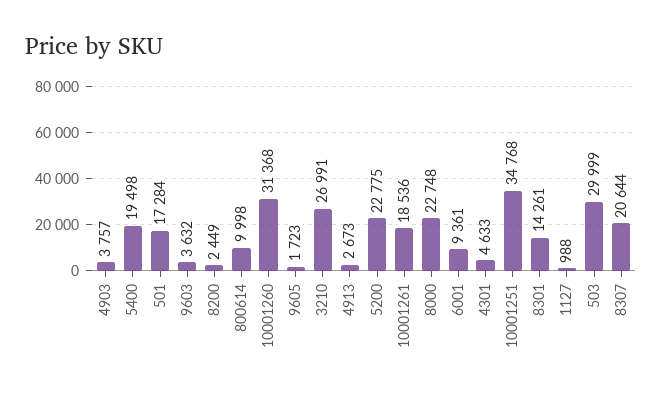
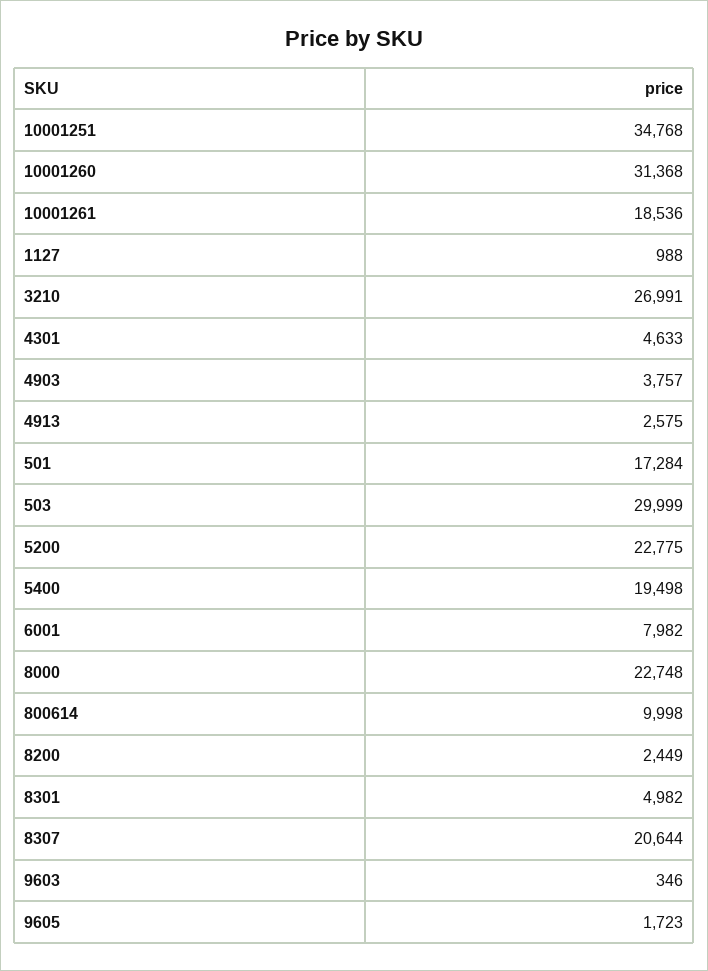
  {
    "4903": 3757,
    "5400": 19498,
    "501": 17284,
-   "9603": 3632,
+   "9603": 346,
    "8200": 2449,
    "800614": 9998,
    "10001260": 31368,
    "9605": 1723,
    "3210": 26991,
-   "4913": 2673,
+   "4913": 2575,
    "5200": 22775,
    "10001261": 18536,
    "8000": 22748,
-   "6001": 9361,
+   "6001": 7982,
    "4301": 4633,
    "10001251": 34768,
-   "8301": 14261,
+   "8301": 4982,
    "1127": 988,
    "503": 29999,
    "8307": 20644
  }

